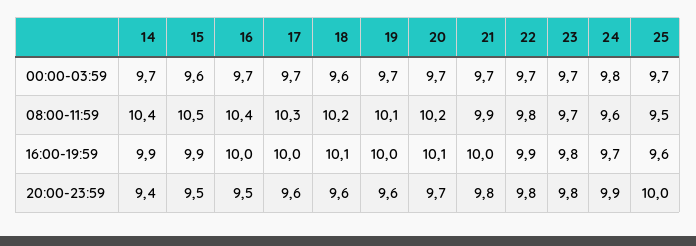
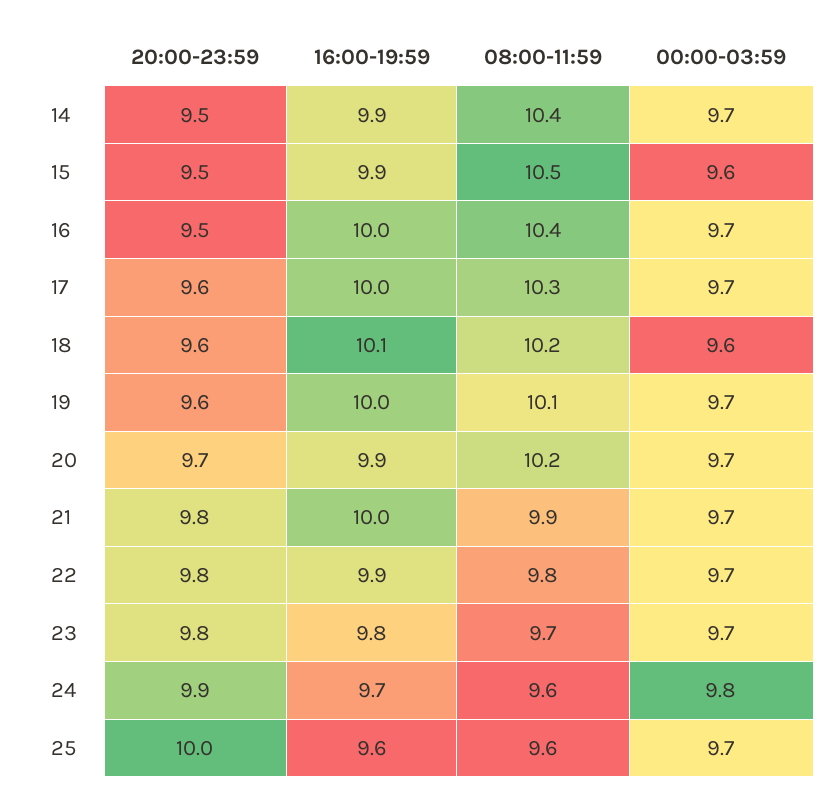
  {
    "14": {
      "00:00-03:59": 9.7,
      "08:00-11:59": 10.4,
      "16:00-19:59": 9.9,
-     "20:00-23:59": 9.4
+     "20:00-23:59": 9.5
    },
    "15": {
      "00:00-03:59": 9.6,
      "08:00-11:59": 10.5,
      "16:00-19:59": 9.9,
      "20:00-23:59": 9.5
    },
    "16": {
      "00:00-03:59": 9.7,
      "08:00-11:59": 10.4,
      "16:00-19:59": 10,
      "20:00-23:59": 9.5
    },
    "17": {
      "00:00-03:59": 9.7,
      "08:00-11:59": 10.3,
      "16:00-19:59": 10,
      "20:00-23:59": 9.6
    },
    "18": {
      "00:00-03:59": 9.6,
      "08:00-11:59": 10.2,
      "16:00-19:59": 10.1,
      "20:00-23:59": 9.6
    },
    "19": {
      "00:00-03:59": 9.7,
      "08:00-11:59": 10.1,
      "16:00-19:59": 10,
      "20:00-23:59": 9.6
    },
    "20": {
      "00:00-03:59": 9.7,
      "08:00-11:59": 10.2,
-     "16:00-19:59": 10.1,
+     "16:00-19:59": 9.9,
      "20:00-23:59": 9.7
    },
    "21": {
      "00:00-03:59": 9.7,
      "08:00-11:59": 9.9,
      "16:00-19:59": 10,
      "20:00-23:59": 9.8
    },
    "22": {
      "00:00-03:59": 9.7,
      "08:00-11:59": 9.8,
      "16:00-19:59": 9.9,
      "20:00-23:59": 9.8
    },
    "23": {
      "00:00-03:59": 9.7,
      "08:00-11:59": 9.7,
      "16:00-19:59": 9.8,
      "20:00-23:59": 9.8
    },
    "24": {
      "00:00-03:59": 9.8,
      "08:00-11:59": 9.6,
      "16:00-19:59": 9.7,
      "20:00-23:59": 9.9
    },
    "25": {
      "00:00-03:59": 9.7,
-     "08:00-11:59": 9.5,
+     "08:00-11:59": 9.6,
      "16:00-19:59": 9.6,
      "20:00-23:59": 10
    }
  }

